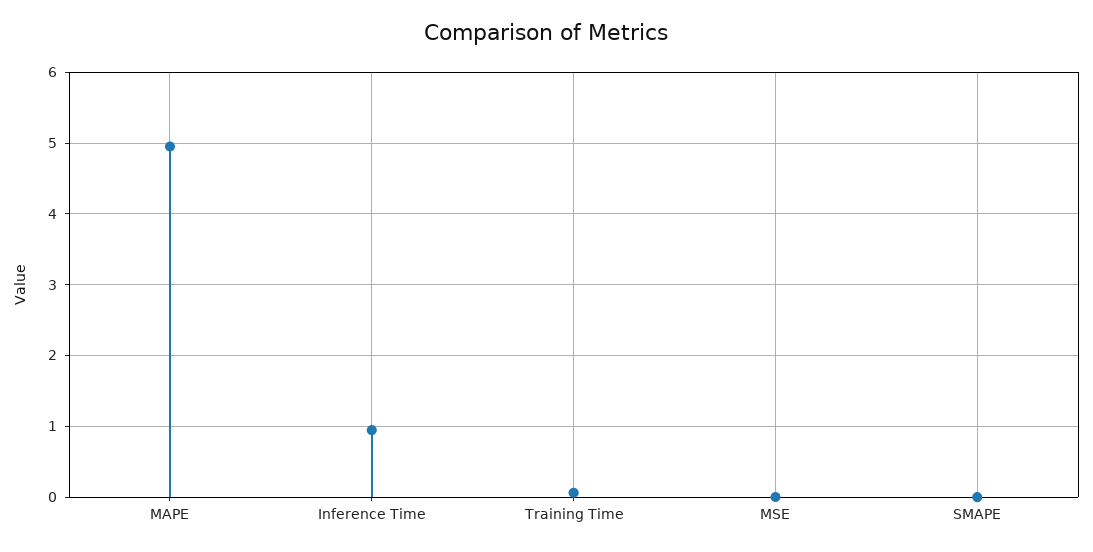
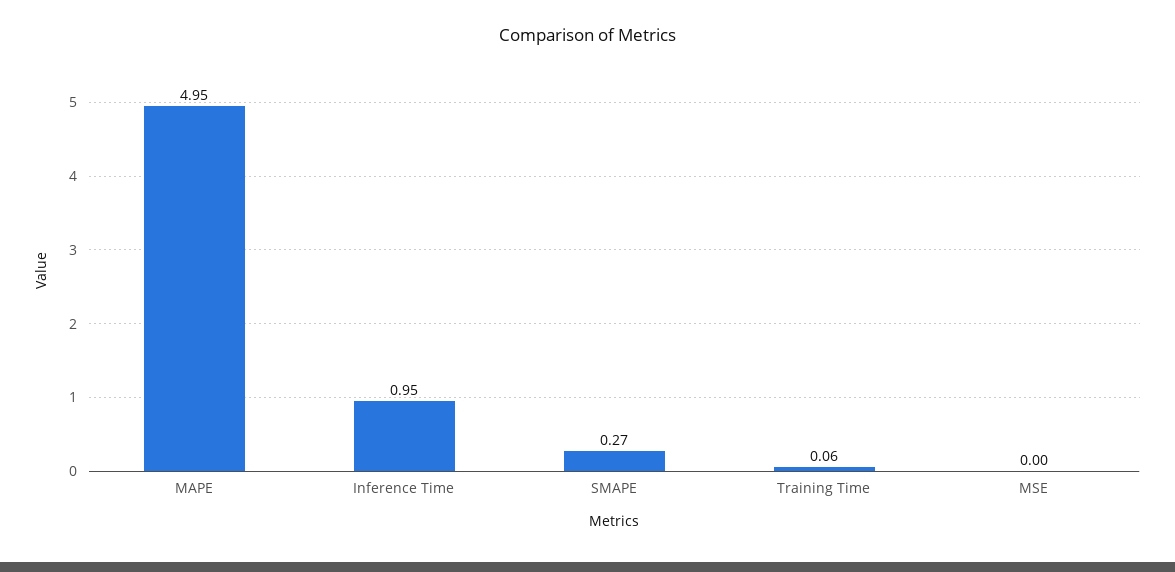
  {
    "MAPE": 4.95,
    "Inference Time": 0.95,
    "Training Time": 0.06,
    "MSE": 0,
-   "SMAPE": 0
+   "SMAPE": 0.27
  }

